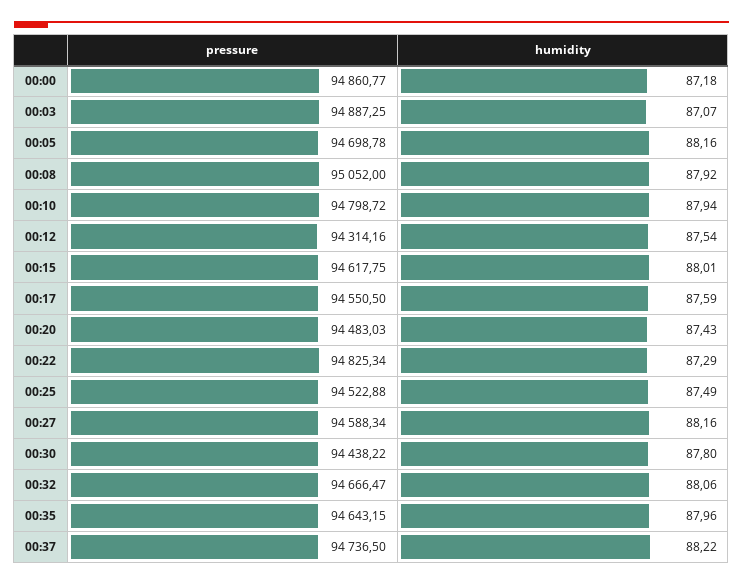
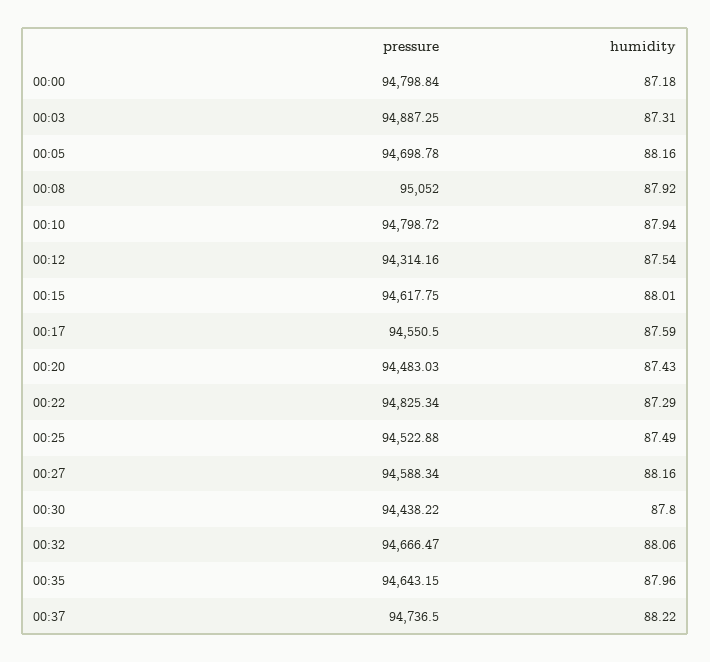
  {
    "pressure": {
-     "00:00": 94860.77,
+     "00:00": 94798.84,
      "00:03": 94887.25,
      "00:05": 94698.78,
      "00:08": 95052,
      "00:10": 94798.72,
      "00:12": 94314.16,
      "00:15": 94617.75,
      "00:17": 94550.5,
      "00:20": 94483.03,
      "00:22": 94825.34,
      "00:25": 94522.88,
      "00:27": 94588.34,
      "00:30": 94438.22,
      "00:32": 94666.47,
      "00:35": 94643.15,
      "00:37": 94736.5
    },
    "humidity": {
      "00:00": 87.18,
-     "00:03": 87.07,
+     "00:03": 87.31,
      "00:05": 88.16,
      "00:08": 87.92,
      "00:10": 87.94,
      "00:12": 87.54,
      "00:15": 88.01,
      "00:17": 87.59,
      "00:20": 87.43,
      "00:22": 87.29,
      "00:25": 87.49,
      "00:27": 88.16,
      "00:30": 87.8,
      "00:32": 88.06,
      "00:35": 87.96,
      "00:37": 88.22
    }
  }

